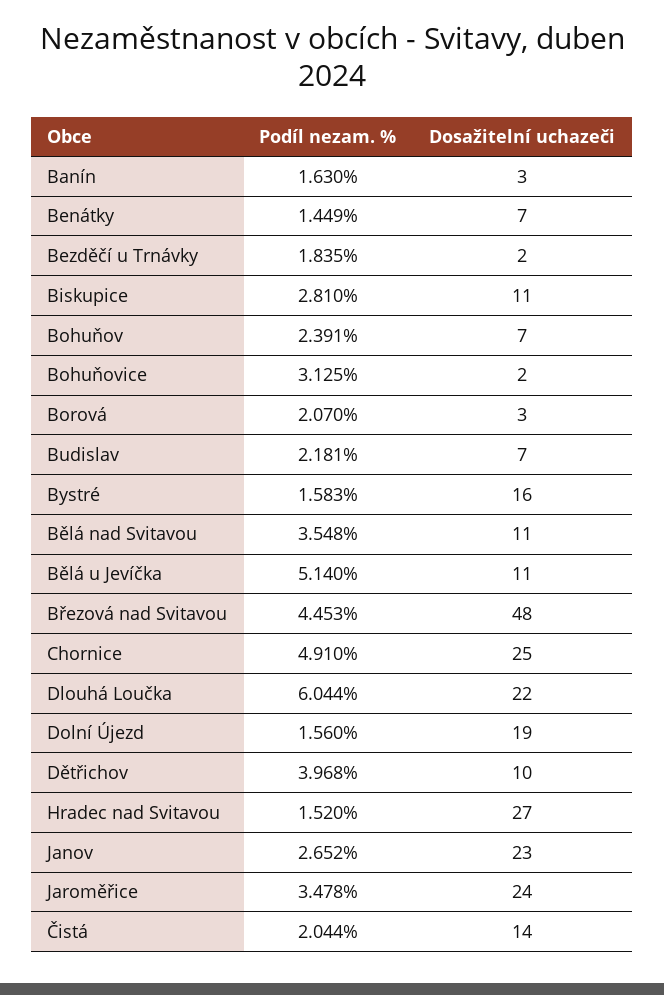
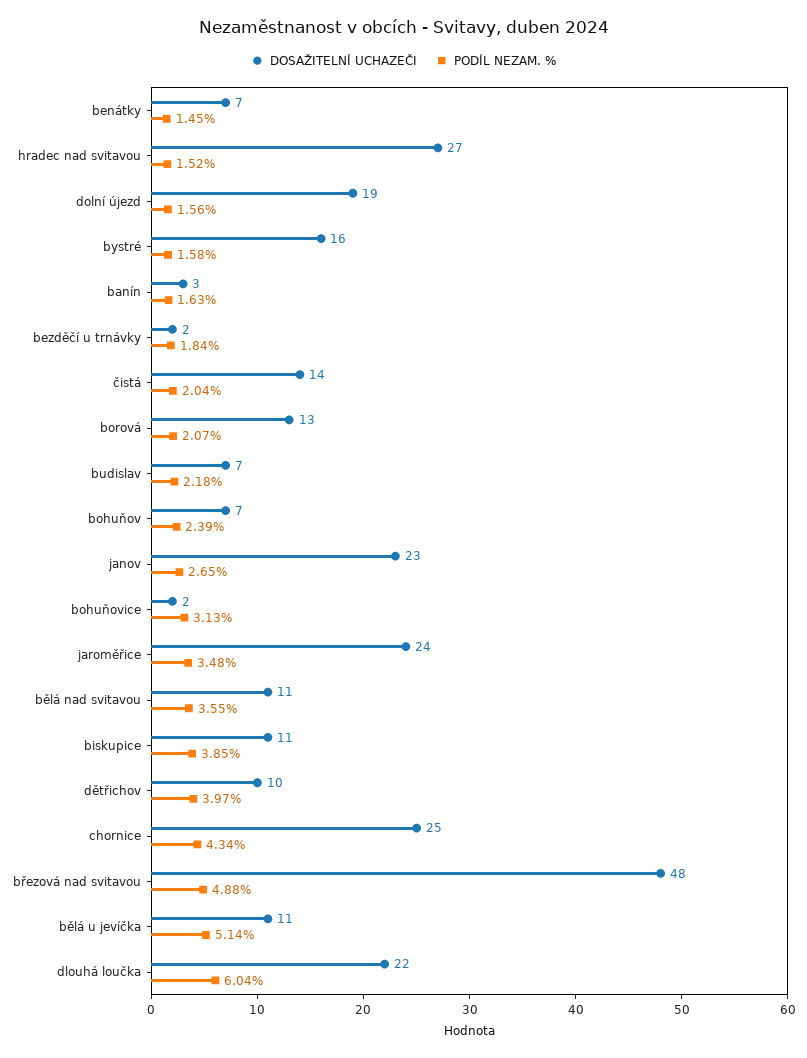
  {
    "Podíl nezam. %": {
      "Banín": 1.63,
      "Benátky": 1.449,
      "Bezděčí u Trnávky": 1.835,
-     "Biskupice": 2.81,
+     "Biskupice": 3.85,
      "Bohuňov": 2.391,
      "Bohuňovice": 3.125,
      "Borová": 2.07,
      "Budislav": 2.181,
      "Bystré": 1.583,
      "Bělá nad Svitavou": 3.548,
      "Bělá u Jevíčka": 5.14,
-     "Březová nad Svitavou": 4.453,
+     "Březová nad Svitavou": 4.88,
-     "Chornice": 4.91,
+     "Chornice": 4.34,
      "Dlouhá Loučka": 6.044,
      "Dolní Újezd": 1.56,
      "Dětřichov": 3.968,
      "Hradec nad Svitavou": 1.52,
      "Janov": 2.652,
      "Jaroměřice": 3.478,
      "Čistá": 2.044
    },
    "Dosažitelní uchazeči": {
      "Banín": 3,
      "Benátky": 7,
      "Bezděčí u Trnávky": 2,
      "Biskupice": 11,
      "Bohuňov": 7,
      "Bohuňovice": 2,
-     "Borová": 3,
+     "Borová": 13,
      "Budislav": 7,
      "Bystré": 16,
      "Bělá nad Svitavou": 11,
      "Bělá u Jevíčka": 11,
      "Březová nad Svitavou": 48,
      "Chornice": 25,
      "Dlouhá Loučka": 22,
      "Dolní Újezd": 19,
      "Dětřichov": 10,
      "Hradec nad Svitavou": 27,
      "Janov": 23,
      "Jaroměřice": 24,
      "Čistá": 14
    }
  }

